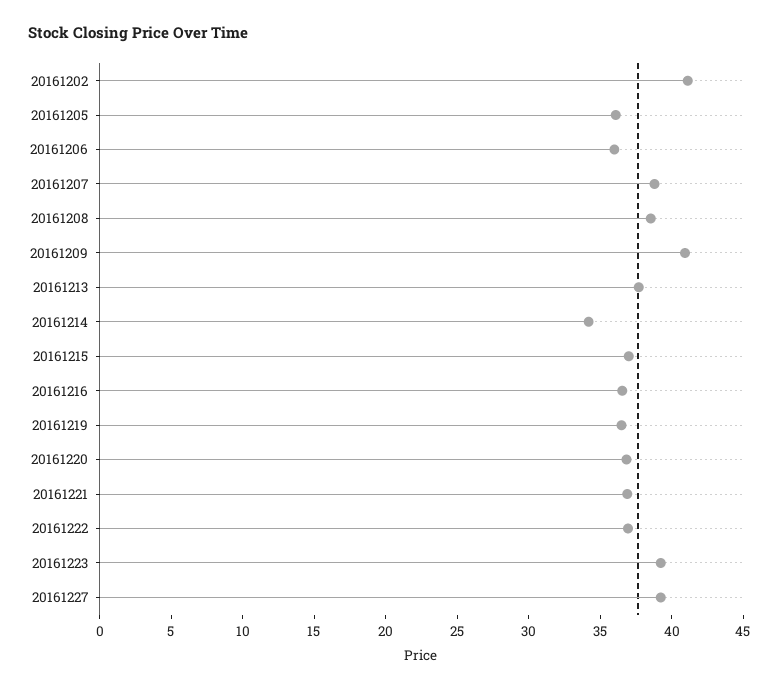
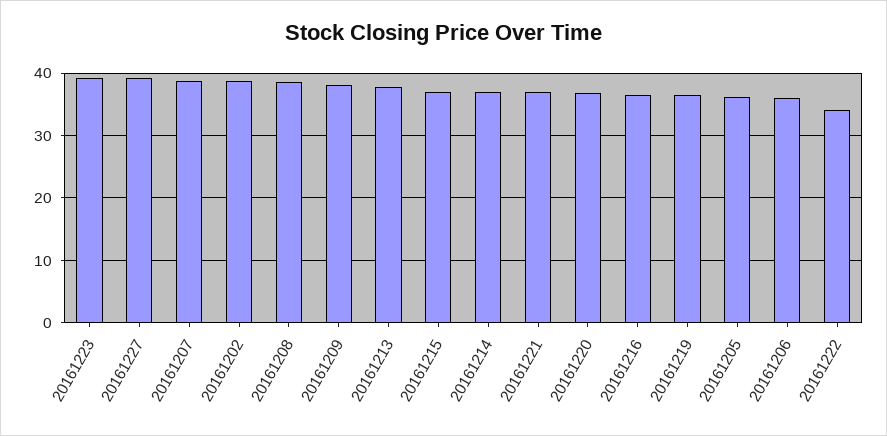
  {
-   "20161202": 41,
+   "20161202": 39,
    "20161205": 36,
    "20161206": 36,
    "20161207": 39,
    "20161208": 39,
-   "20161209": 41,
+   "20161209": 38,
    "20161213": 38,
-   "20161214": 34,
+   "20161214": 37,
    "20161215": 37,
    "20161216": 37,
    "20161219": 37,
    "20161220": 37,
    "20161221": 37,
-   "20161222": 37,
+   "20161222": 34,
    "20161223": 39,
    "20161227": 39
  }

